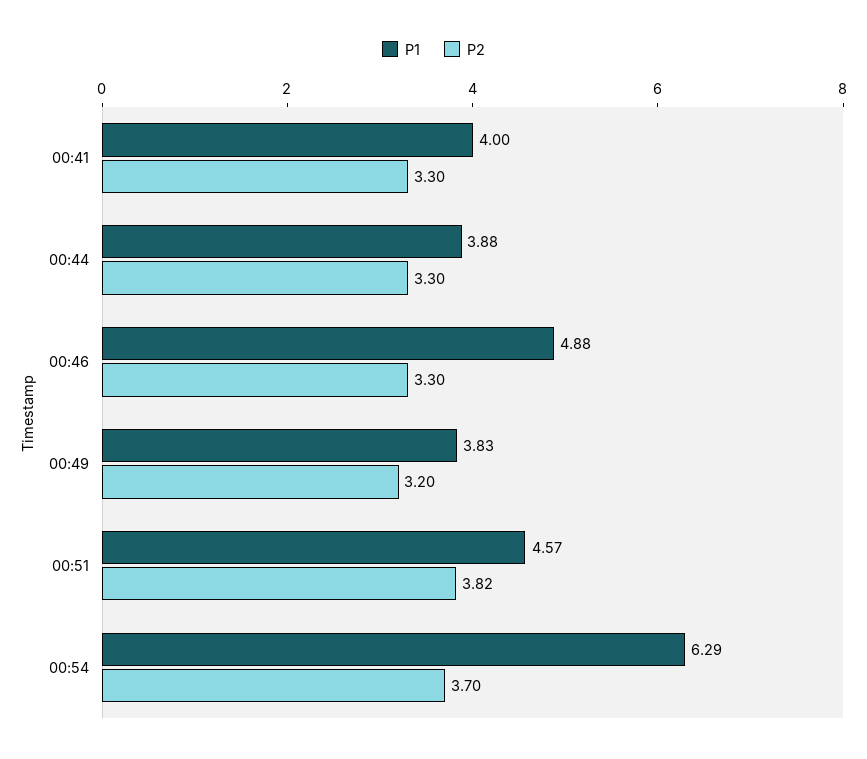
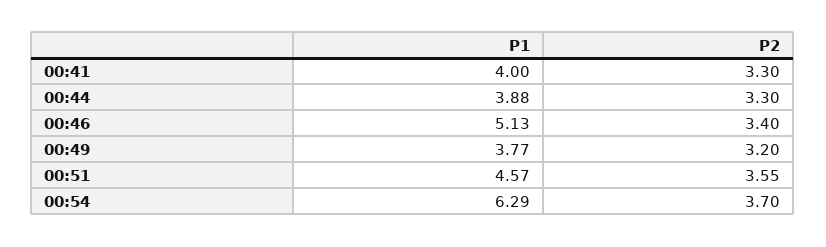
  {
    "P1": {
      "00:41": 4,
      "00:44": 3.88,
-     "00:46": 4.88,
+     "00:46": 5.13,
-     "00:49": 3.83,
+     "00:49": 3.77,
      "00:51": 4.57,
      "00:54": 6.29
    },
    "P2": {
      "00:41": 3.3,
      "00:44": 3.3,
-     "00:46": 3.3,
+     "00:46": 3.4,
      "00:49": 3.2,
-     "00:51": 3.82,
+     "00:51": 3.55,
      "00:54": 3.7
    }
  }

